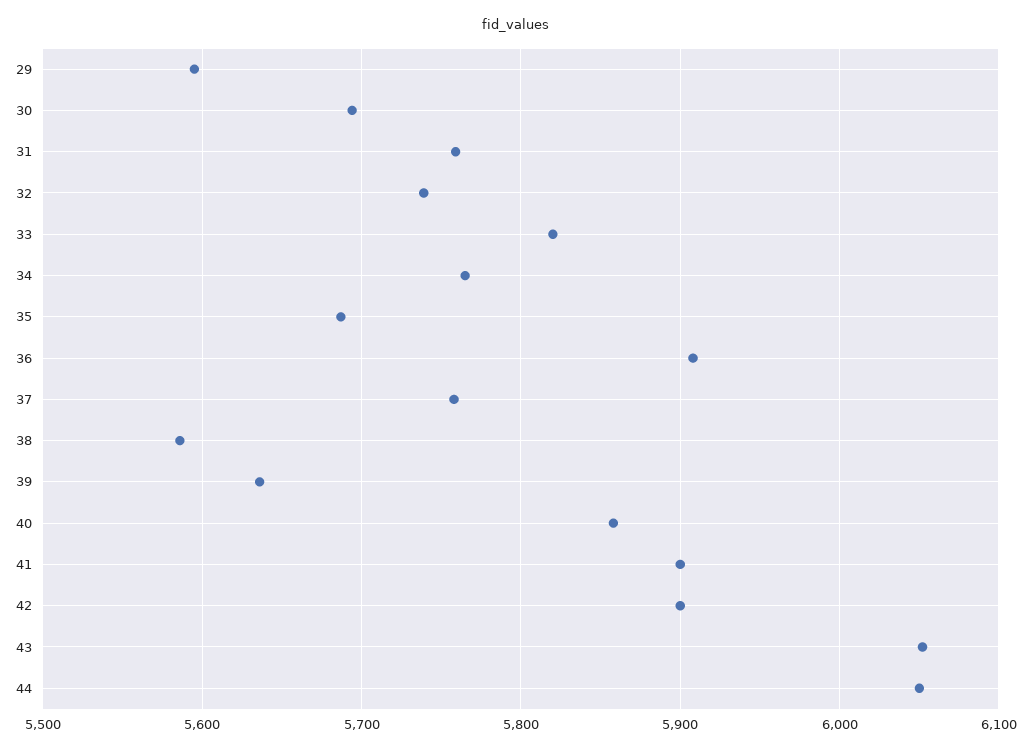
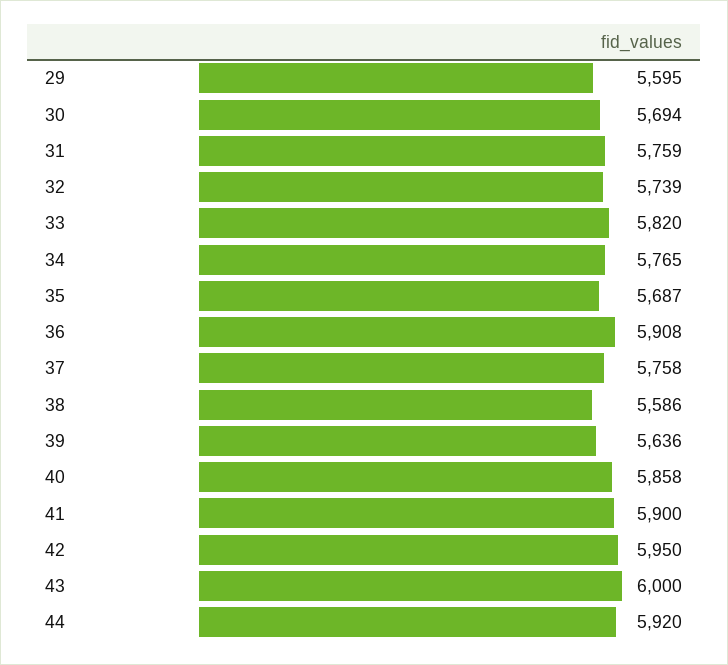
  {
    "29": 5595,
    "30": 5694,
    "31": 5759,
    "32": 5739,
    "33": 5820,
    "34": 5765,
    "35": 5687,
    "36": 5908,
    "37": 5758,
    "38": 5586,
    "39": 5636,
    "40": 5858,
    "41": 5900,
-   "42": 5900,
+   "42": 5950,
-   "43": 6050,
+   "43": 6000,
-   "44": 6050
+   "44": 5920
  }

